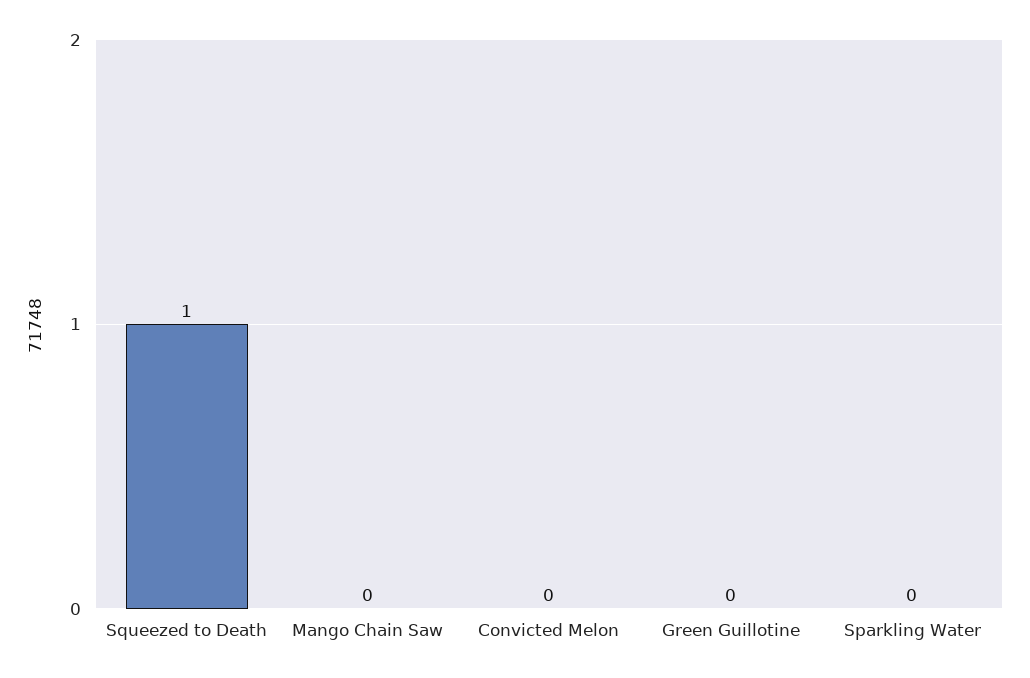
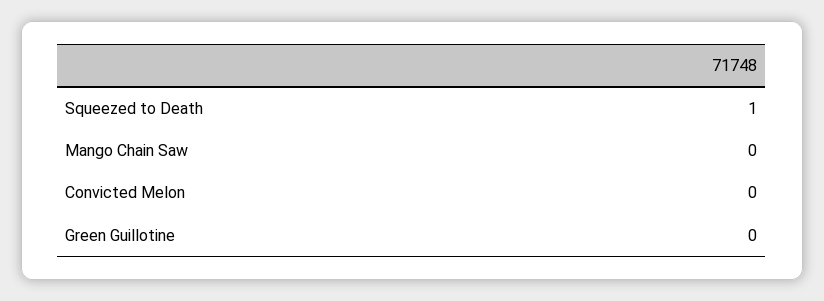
  {
    "Squeezed to Death": 1,
    "Mango Chain Saw": 0,
    "Convicted Melon": 0,
-   "Green Guillotine": 0,
+   "Green Guillotine": 0
-   "Sparkling Water": 0
  }

